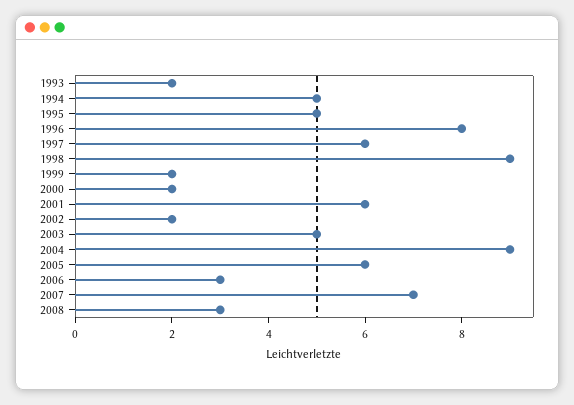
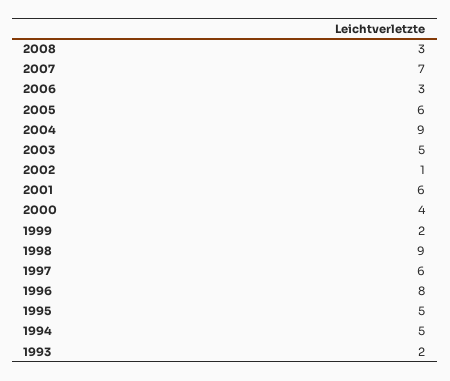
  {
    "1993": 2,
    "1994": 5,
    "1995": 5,
    "1996": 8,
    "1997": 6,
    "1998": 9,
    "1999": 2,
-   "2000": 2,
+   "2000": 4,
    "2001": 6,
-   "2002": 2,
+   "2002": 1,
    "2003": 5,
    "2004": 9,
    "2005": 6,
    "2006": 3,
    "2007": 7,
    "2008": 3
  }

